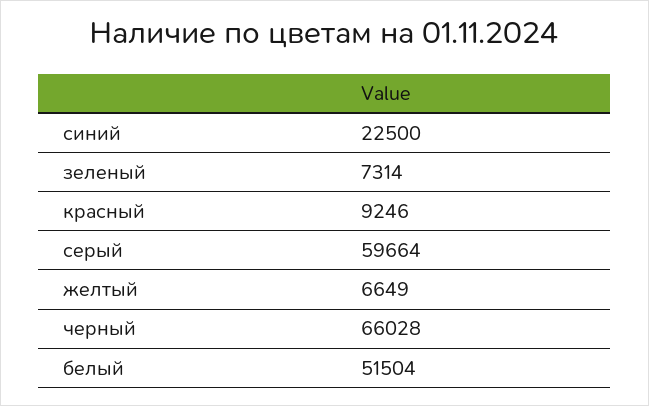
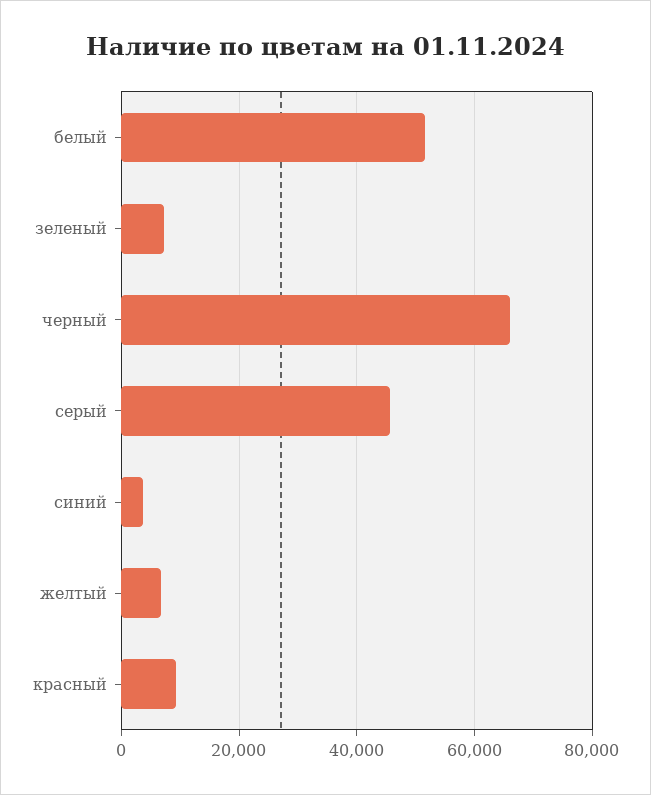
  {
-   "синий": 22500,
+   "синий": 4000,
    "зеленый": 7314,
    "красный": 9246,
-   "серый": 59664,
+   "серый": 46000,
    "желтый": 6649,
    "черный": 66028,
    "белый": 51504
  }

